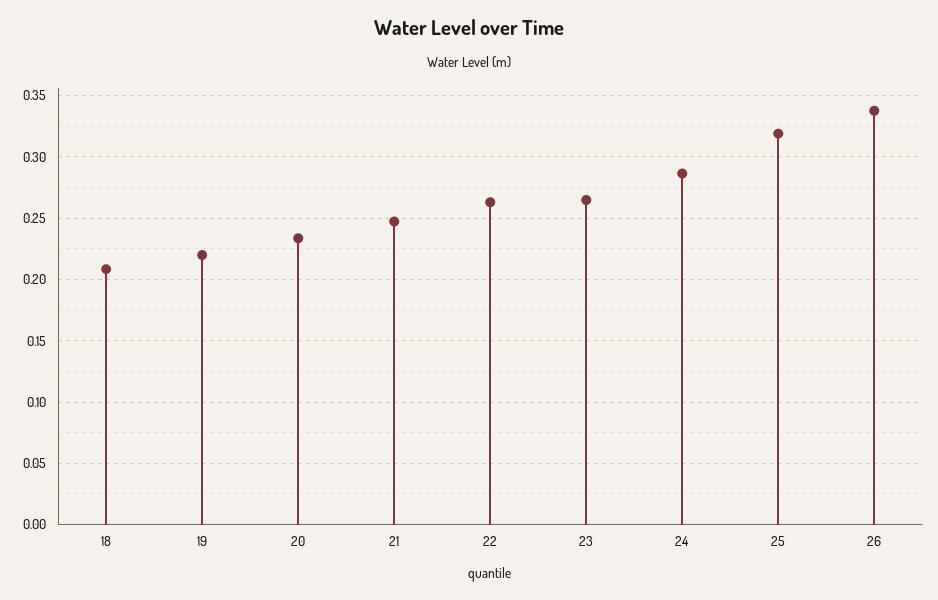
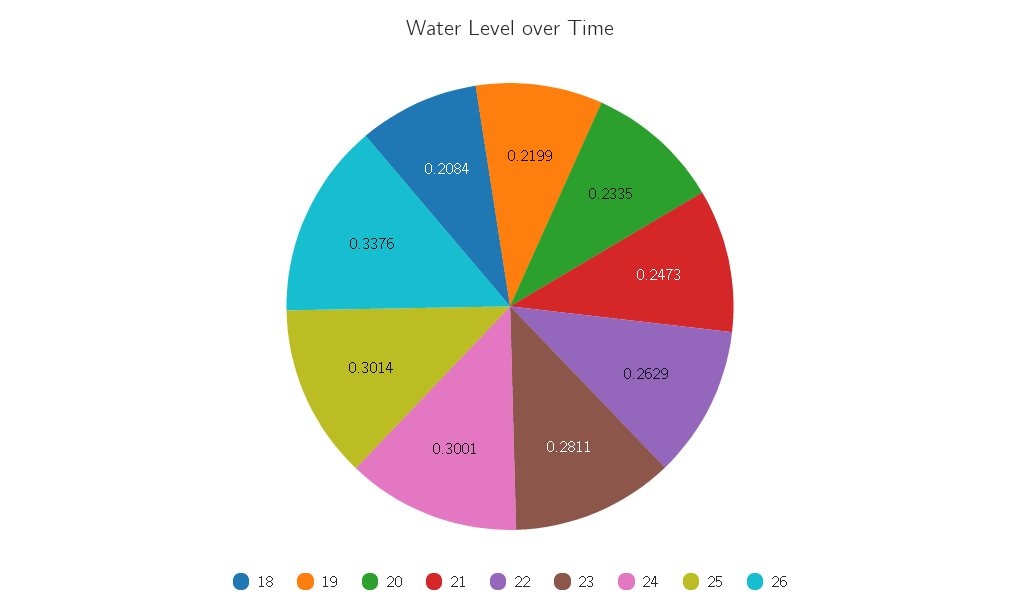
  {
    "18": 0.2084,
    "19": 0.2199,
    "20": 0.2335,
    "21": 0.2473,
    "22": 0.2629,
-   "23": 0.265,
+   "23": 0.2811,
-   "24": 0.285,
+   "24": 0.3001,
-   "25": 0.32,
+   "25": 0.3014,
    "26": 0.3376
  }

